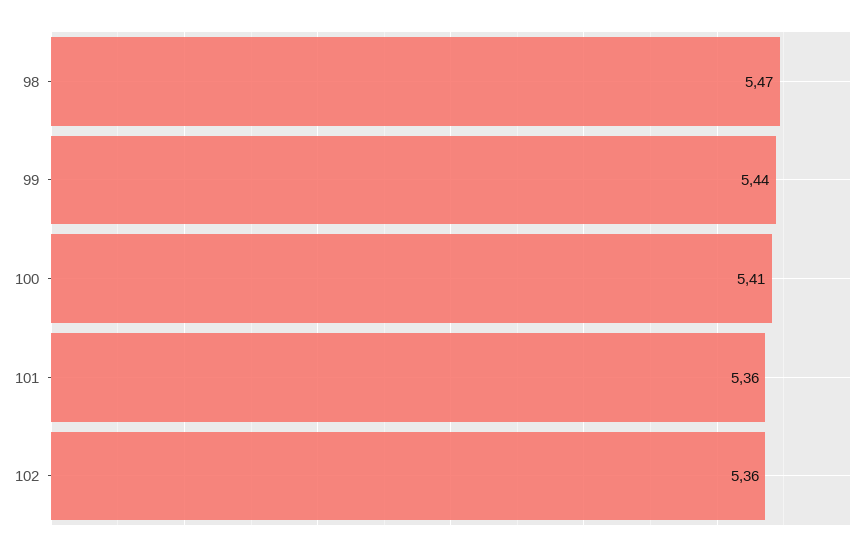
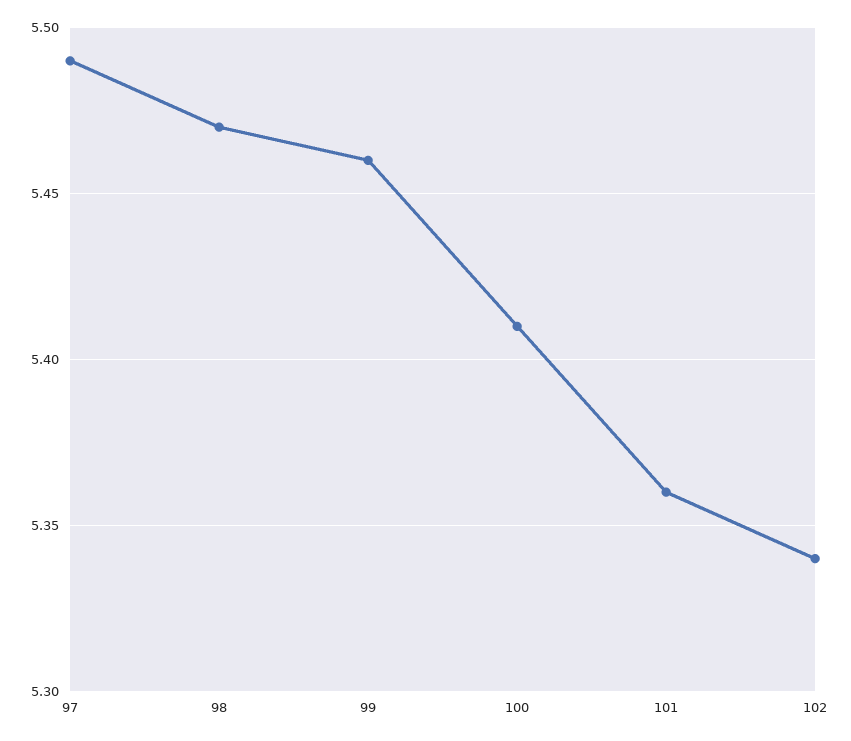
  {
    "98": 5.47,
-   "99": 5.44,
+   "99": 5.46,
    "100": 5.41,
    "101": 5.36,
-   "102": 5.36
+   "102": 5.34,
+   "97": 5.49
  }

